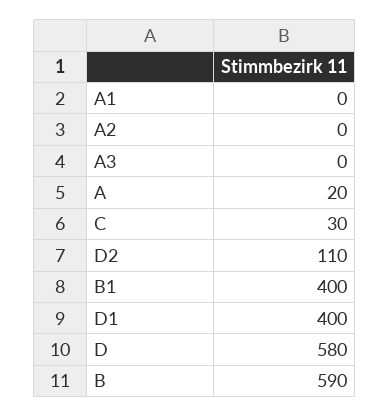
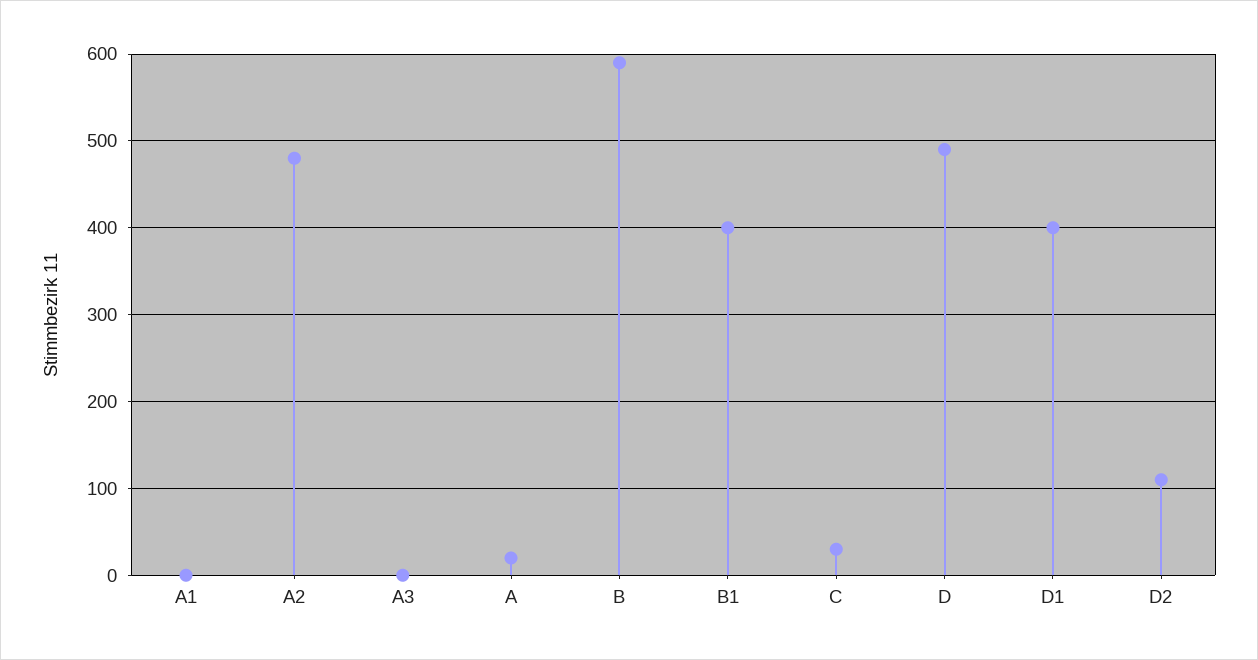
  {
    "A1": 0,
-   "A2": 0,
+   "A2": 480,
    "A3": 0,
    "A": 20,
    "C": 30,
    "D2": 110,
    "B1": 400,
    "D1": 400,
-   "D": 580,
+   "D": 490,
    "B": 590
  }

